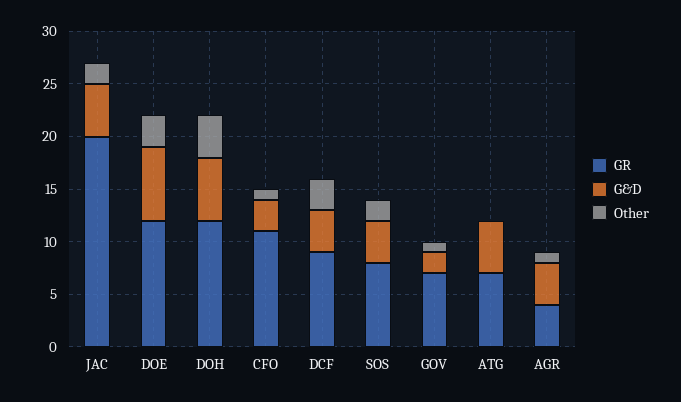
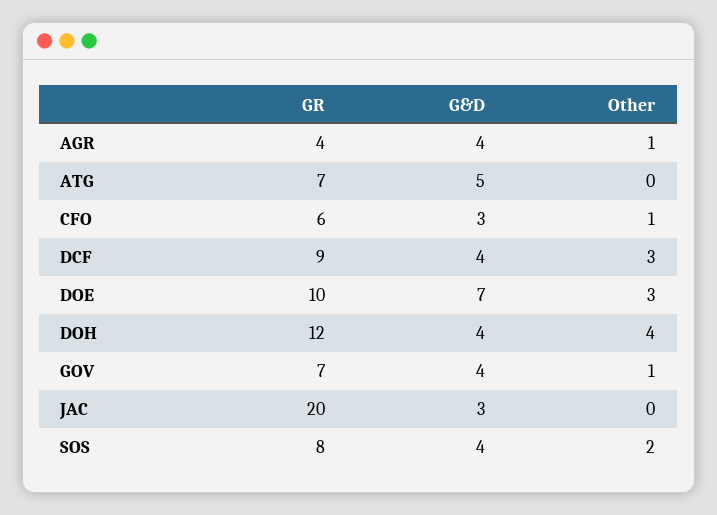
  {
    "GR": {
      "JAC": 20,
-     "DOE": 12,
+     "DOE": 10,
      "DOH": 12,
-     "CFO": 11,
+     "CFO": 6,
      "DCF": 9,
      "SOS": 8,
      "GOV": 7,
      "ATG": 7,
      "AGR": 4
    },
    "G&D": {
-     "JAC": 5,
+     "JAC": 3,
      "DOE": 7,
-     "DOH": 6,
+     "DOH": 4,
      "CFO": 3,
      "DCF": 4,
      "SOS": 4,
-     "GOV": 2,
+     "GOV": 4,
      "ATG": 5,
      "AGR": 4
    },
    "Other": {
-     "JAC": 2,
+     "JAC": 0,
      "DOE": 3,
      "DOH": 4,
      "CFO": 1,
      "DCF": 3,
      "SOS": 2,
      "GOV": 1,
      "ATG": 0,
      "AGR": 1
    }
  }

